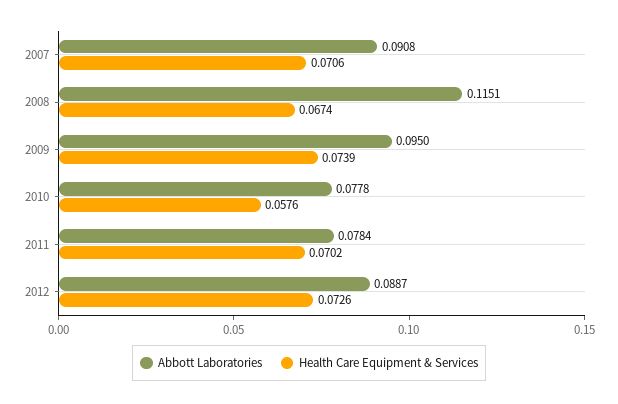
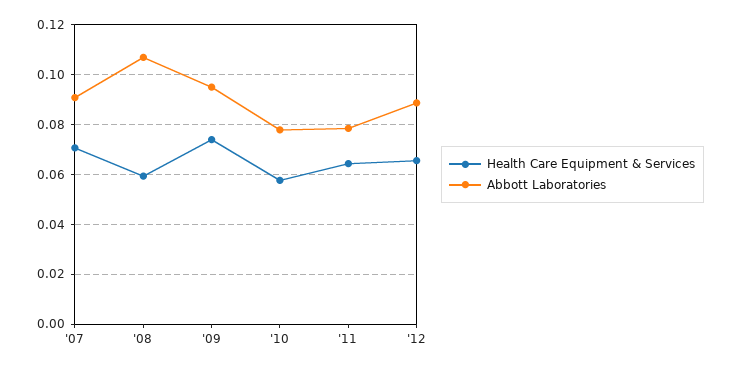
  {
    "Abbott Laboratories": {
      "2007": 0.0908,
-     "2008": 0.1151,
+     "2008": 0.1075,
      "2009": 0.095,
      "2010": 0.0778,
      "2011": 0.0784,
      "2012": 0.0887
    },
    "Health Care Equipment & Services": {
      "2007": 0.0706,
-     "2008": 0.0674,
+     "2008": 0.06,
      "2009": 0.0739,
      "2010": 0.0576,
-     "2011": 0.0702,
+     "2011": 0.065,
-     "2012": 0.0726
+     "2012": 0.065
    }
  }

